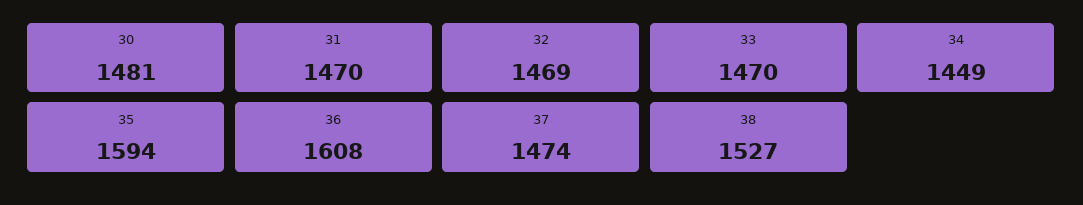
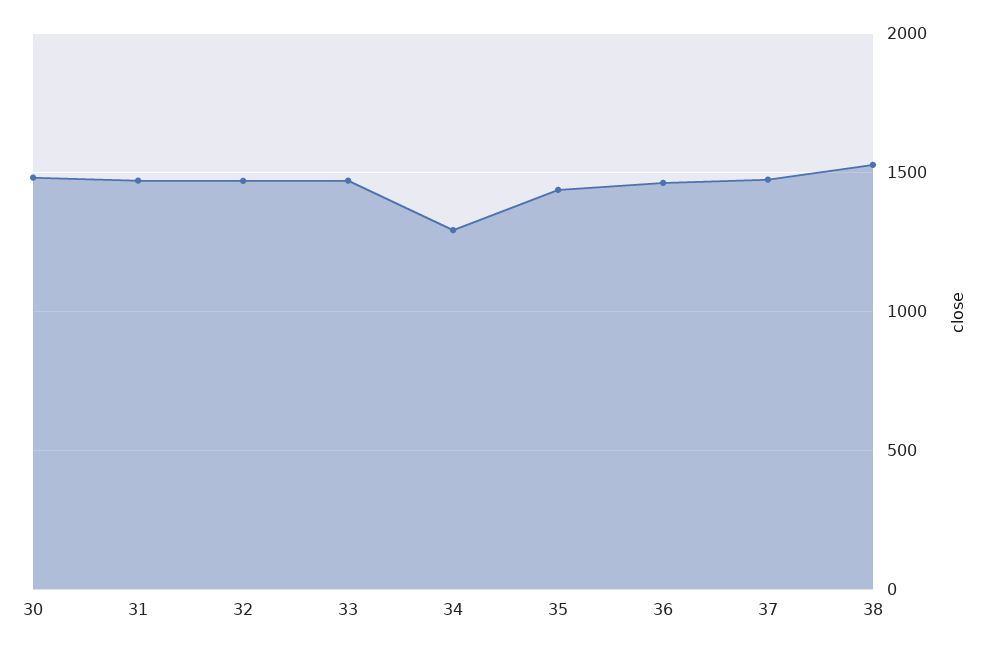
  {
    "30": 1481,
    "31": 1470,
    "32": 1469,
    "33": 1470,
-   "34": 1449,
+   "34": 1300,
-   "35": 1594,
+   "35": 1450,
-   "36": 1608,
+   "36": 1450,
    "37": 1474,
    "38": 1527
  }

